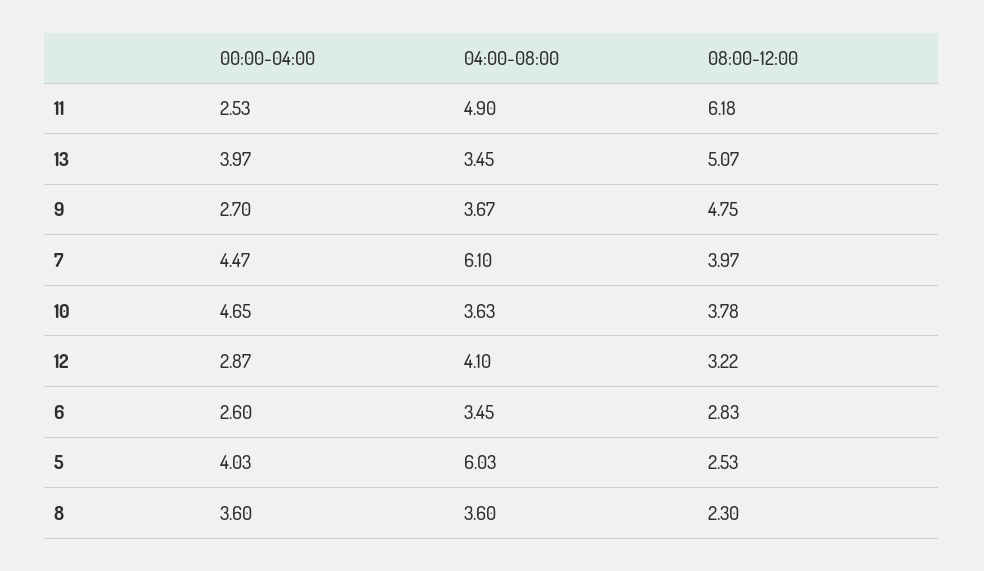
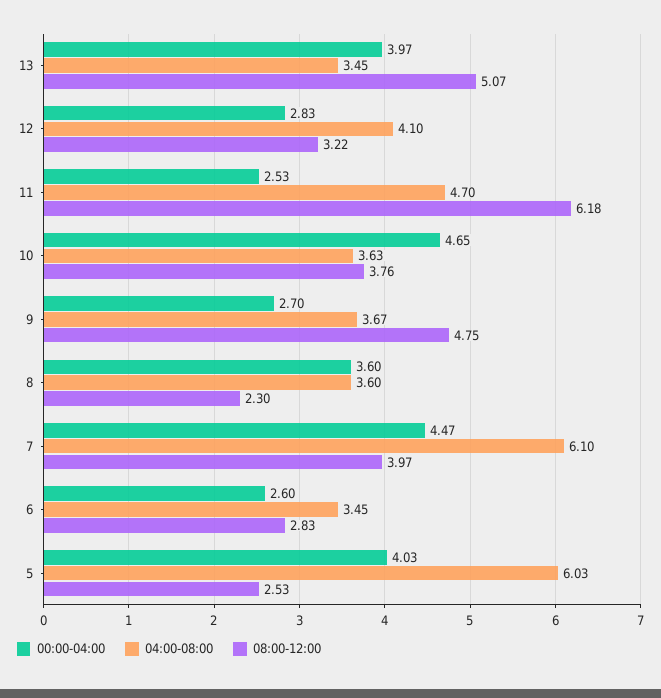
  {
    "00:00-04:00": {
      "11": 2.53,
      "13": 3.97,
      "9": 2.7,
      "7": 4.47,
      "10": 4.65,
-     "12": 2.87,
+     "12": 2.83,
      "6": 2.6,
      "5": 4.03,
      "8": 3.6
    },
    "04:00-08:00": {
-     "11": 4.9,
+     "11": 4.7,
      "13": 3.45,
      "9": 3.67,
      "7": 6.1,
      "10": 3.63,
      "12": 4.1,
      "6": 3.45,
      "5": 6.03,
      "8": 3.6
    },
    "08:00-12:00": {
      "11": 6.18,
      "13": 5.07,
      "9": 4.75,
      "7": 3.97,
-     "10": 3.78,
+     "10": 3.76,
      "12": 3.22,
      "6": 2.83,
      "5": 2.53,
      "8": 2.3
    }
  }

